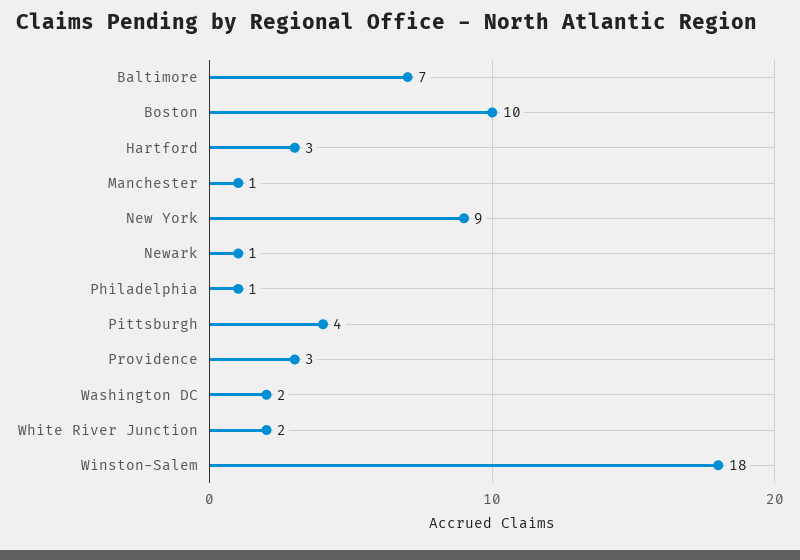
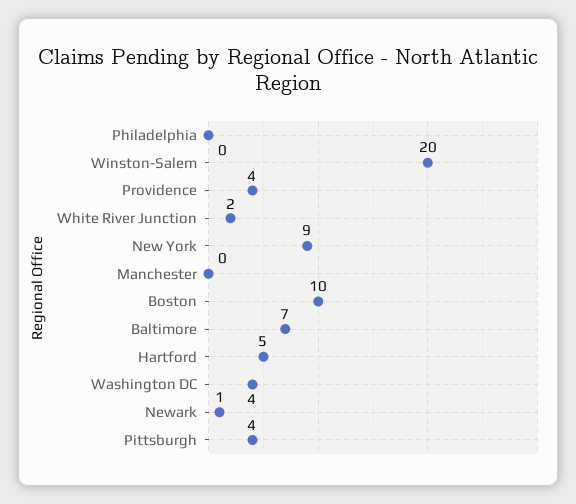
  {
    "Baltimore": 7,
    "Boston": 10,
-   "Hartford": 3,
+   "Hartford": 5,
-   "Manchester": 1,
+   "Manchester": 0,
    "New York": 9,
    "Newark": 1,
-   "Philadelphia": 1,
+   "Philadelphia": 0,
    "Pittsburgh": 4,
-   "Providence": 3,
+   "Providence": 4,
-   "Washington DC": 2,
+   "Washington DC": 4,
    "White River Junction": 2,
-   "Winston-Salem": 18
+   "Winston-Salem": 20
  }

